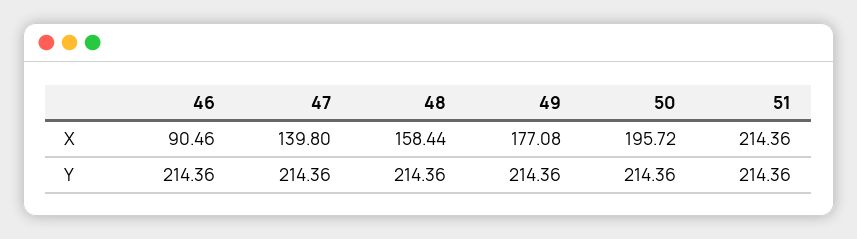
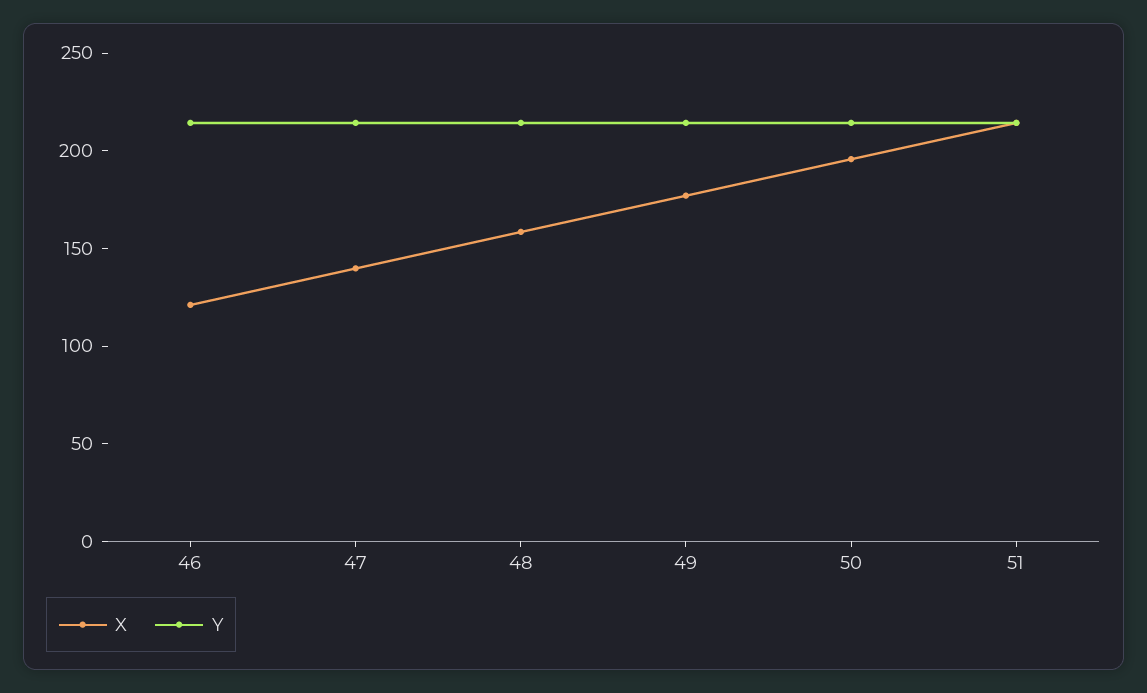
  {
    "X": {
-     "46": 90.46,
+     "46": 120,
      "47": 139.8,
      "48": 158.44,
      "49": 177.08,
      "50": 195.72,
      "51": 214.36
    },
    "Y": {
      "46": 214.36,
      "47": 214.36,
      "48": 214.36,
      "49": 214.36,
      "50": 214.36,
      "51": 214.36
    }
  }

